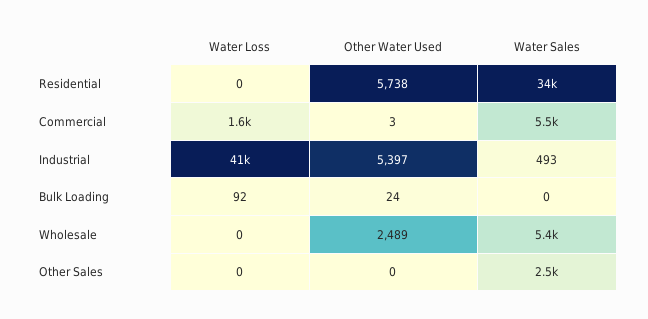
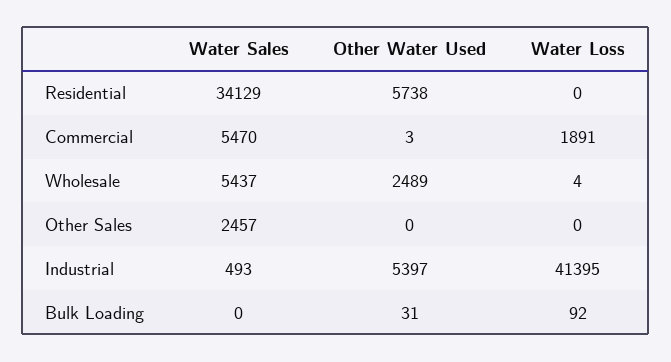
  {
    "Water Loss": {
      "Residential": 0,
-     "Commercial": 1600,
+     "Commercial": 1891,
      "Industrial": 41395,
      "Bulk Loading": 92,
-     "Wholesale": 0,
+     "Wholesale": 4,
      "Other Sales": 0
    },
    "Other Water Used": {
      "Residential": 5738,
      "Commercial": 3,
      "Industrial": 5397,
-     "Bulk Loading": 24,
+     "Bulk Loading": 31,
      "Wholesale": 2489,
      "Other Sales": 0
    },
    "Water Sales": {
      "Residential": 34129,
      "Commercial": 5470,
      "Industrial": 493,
      "Bulk Loading": 0,
      "Wholesale": 5437,
      "Other Sales": 2457
    }
  }

